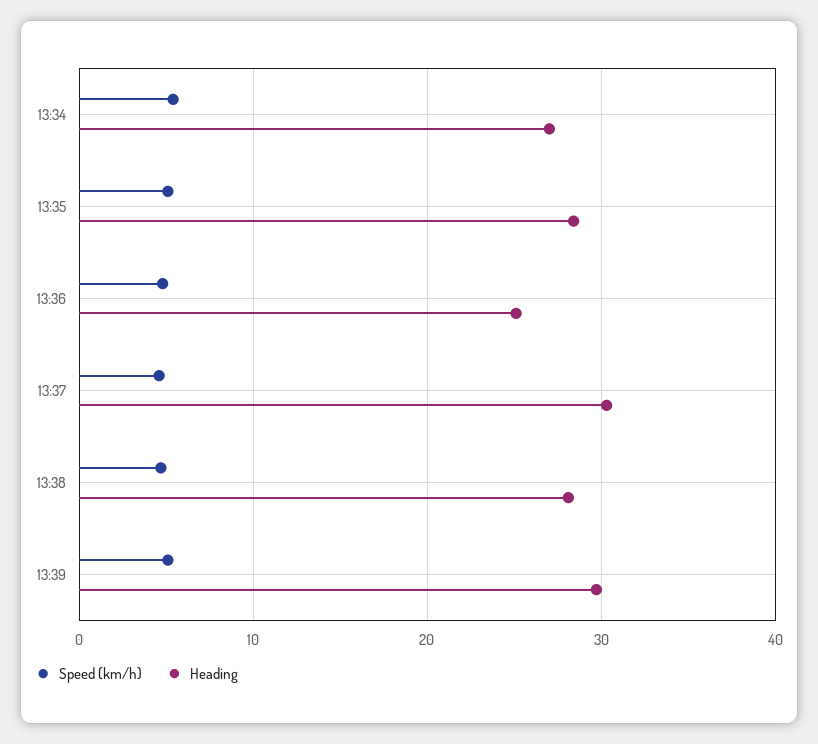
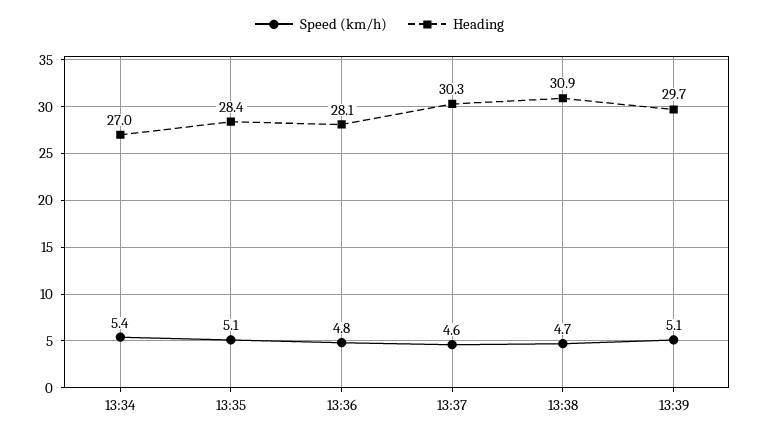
  {
    "Speed (km/h)": {
      "13:34": 5.4,
      "13:35": 5.1,
      "13:36": 4.8,
      "13:37": 4.6,
      "13:38": 4.7,
      "13:39": 5.1
    },
    "Heading": {
      "13:34": 27,
      "13:35": 28.4,
-     "13:36": 25,
+     "13:36": 28.1,
      "13:37": 30.3,
-     "13:38": 28,
+     "13:38": 30.9,
      "13:39": 29.7
    }
  }

